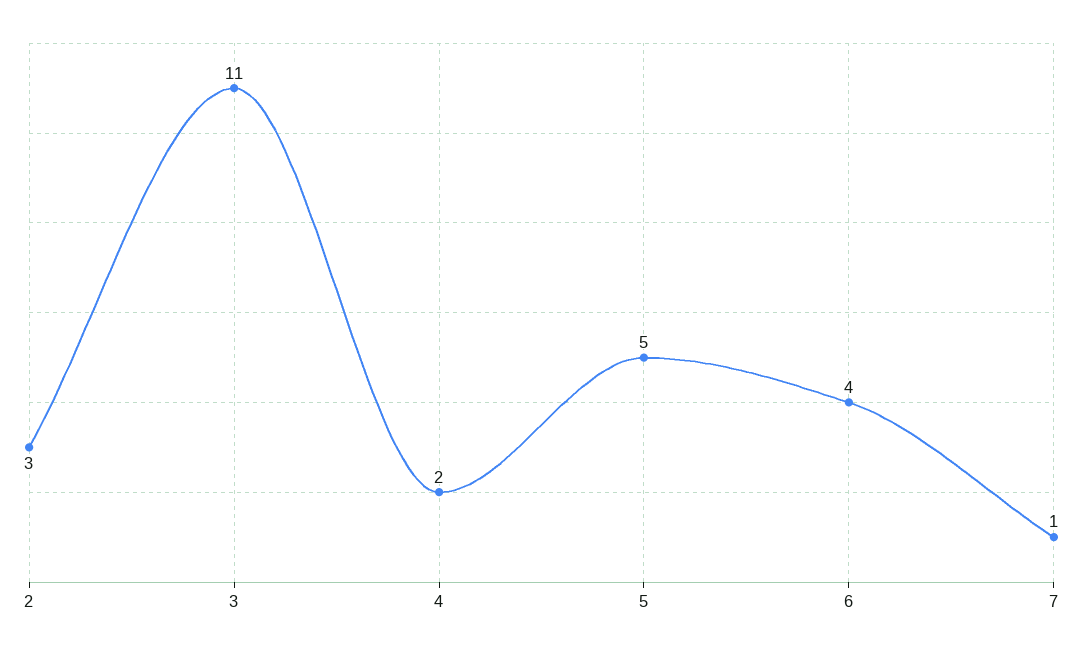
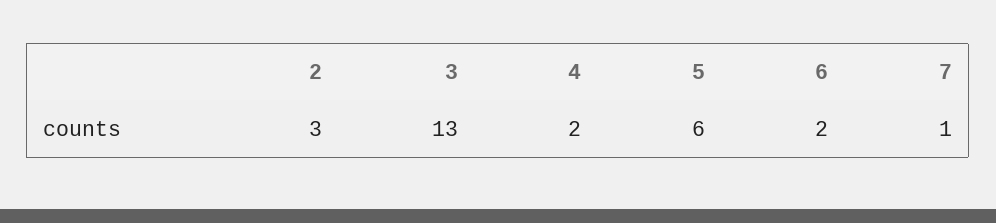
  {
    "2": 3,
-   "3": 11,
+   "3": 13,
    "4": 2,
-   "5": 5,
+   "5": 6,
-   "6": 4,
+   "6": 2,
    "7": 1
  }

